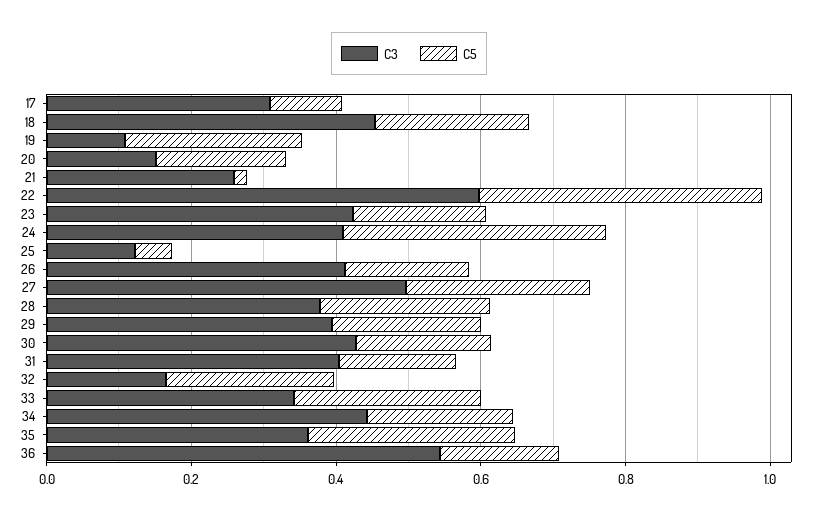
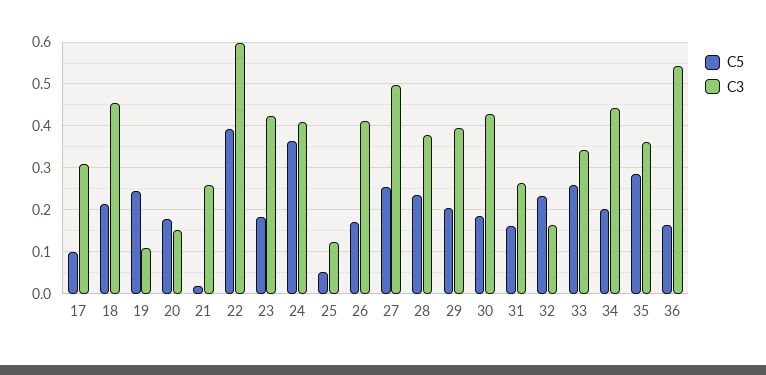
  {
    "C3": {
      "17": 0.3,
      "18": 0.46,
      "19": 0.1,
      "20": 0.16,
      "21": 0.26,
      "22": 0.6,
      "23": 0.42,
      "24": 0.42,
      "25": 0.12,
      "26": 0.42,
      "27": 0.5,
      "28": 0.38,
      "29": 0.4,
      "30": 0.42,
-     "31": 0.4,
+     "31": 0.26,
      "32": 0.16,
      "33": 0.34,
      "34": 0.44,
      "35": 0.36,
      "36": 0.54
    },
    "C5": {
      "17": 0.1,
      "18": 0.22,
      "19": 0.24,
      "20": 0.18,
      "21": 0.02,
      "22": 0.4,
      "23": 0.18,
      "24": 0.36,
      "25": 0.06,
      "26": 0.18,
      "27": 0.26,
      "28": 0.24,
      "29": 0.2,
      "30": 0.18,
      "31": 0.16,
      "32": 0.24,
      "33": 0.26,
      "34": 0.2,
      "35": 0.28,
      "36": 0.16
    }
  }

